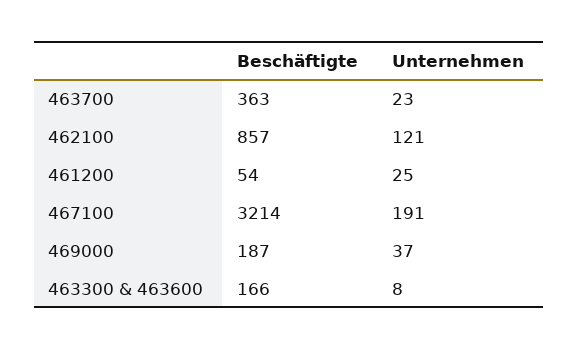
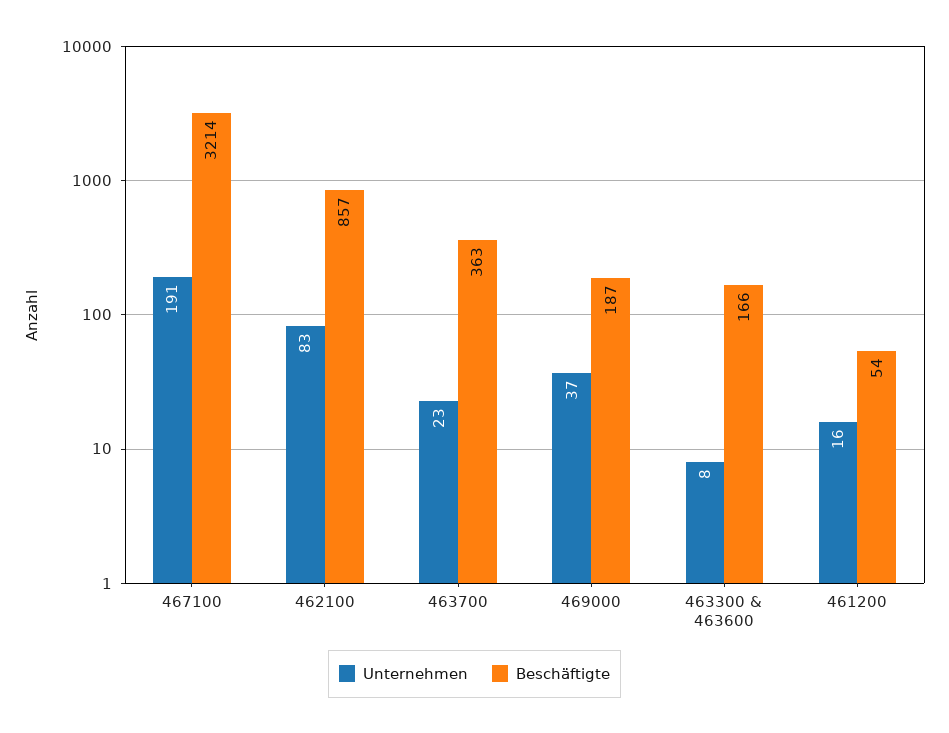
  {
    "Beschäftigte": {
      "463700": 363,
      "462100": 857,
      "461200": 54,
      "467100": 3214,
      "469000": 187,
      "463300 & 463600": 166
    },
    "Unternehmen": {
      "463700": 23,
-     "462100": 121,
+     "462100": 83,
-     "461200": 25,
+     "461200": 16,
      "467100": 191,
      "469000": 37,
      "463300 & 463600": 8
    }
  }

